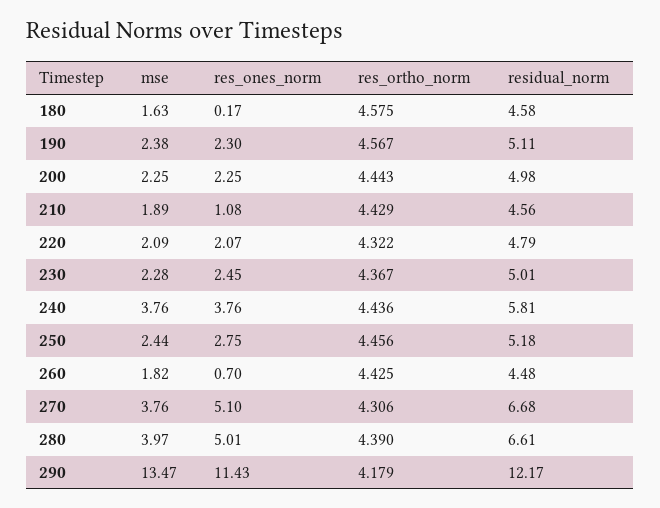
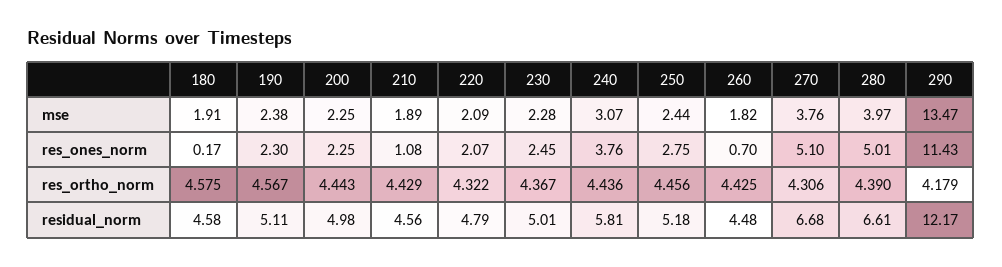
  {
    "mse": {
-     "180": 1.63,
+     "180": 1.91,
      "190": 2.38,
      "200": 2.25,
      "210": 1.89,
      "220": 2.09,
      "230": 2.28,
-     "240": 3.76,
+     "240": 3.07,
      "250": 2.44,
      "260": 1.82,
      "270": 3.76,
      "280": 3.97,
      "290": 13.47
    },
    "res_ones_norm": {
      "180": 0.17,
      "190": 2.3,
      "200": 2.25,
      "210": 1.08,
      "220": 2.07,
      "230": 2.45,
      "240": 3.76,
      "250": 2.75,
      "260": 0.7,
      "270": 5.1,
      "280": 5.01,
      "290": 11.43
    },
    "res_ortho_norm": {
      "180": 4.575,
      "190": 4.567,
      "200": 4.443,
      "210": 4.429,
      "220": 4.322,
      "230": 4.367,
      "240": 4.436,
      "250": 4.456,
      "260": 4.425,
      "270": 4.306,
      "280": 4.39,
      "290": 4.179
    },
    "residual_norm": {
      "180": 4.58,
      "190": 5.11,
      "200": 4.98,
      "210": 4.56,
      "220": 4.79,
      "230": 5.01,
      "240": 5.81,
      "250": 5.18,
      "260": 4.48,
      "270": 6.68,
      "280": 6.61,
      "290": 12.17
    }
  }

